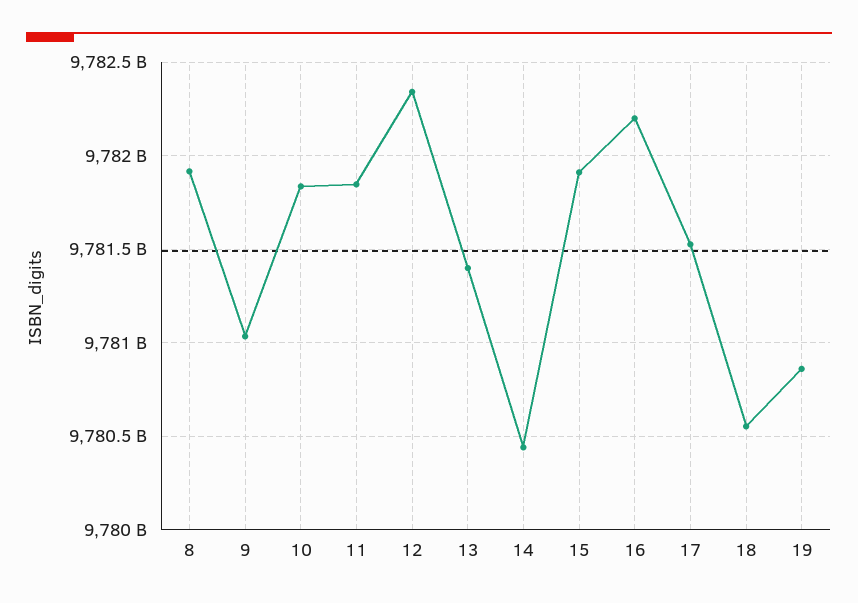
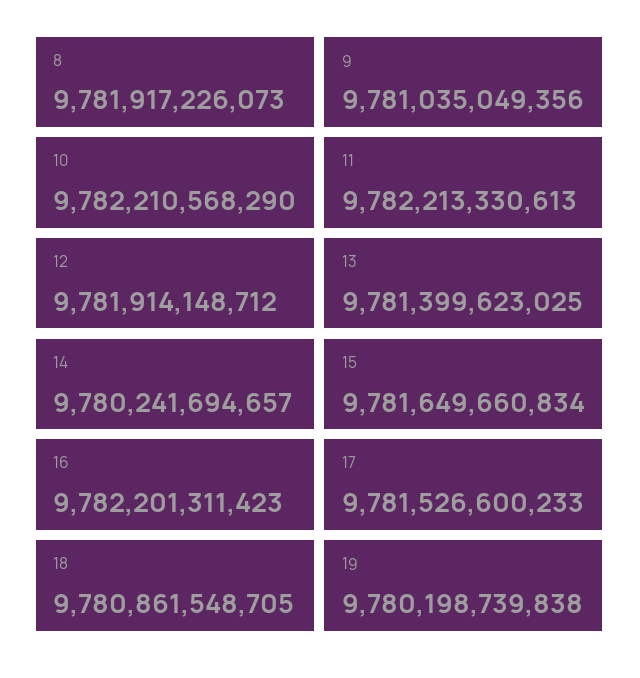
  {
    "8": 9781917226073,
    "9": 9781035049356,
-   "10": 9781850000000,
+   "10": 9782210568290,
-   "11": 9781850000000,
+   "11": 9782213330613,
-   "12": 9782350000000,
+   "12": 9781914148712,
    "13": 9781399623025,
-   "14": 9780450000000,
+   "14": 9780241694657,
-   "15": 9781900000000,
+   "15": 9781649660834,
    "16": 9782201311423,
    "17": 9781526600233,
-   "18": 9780550000000,
+   "18": 9780861548705,
-   "19": 9780850000000
+   "19": 9780198739838
  }

